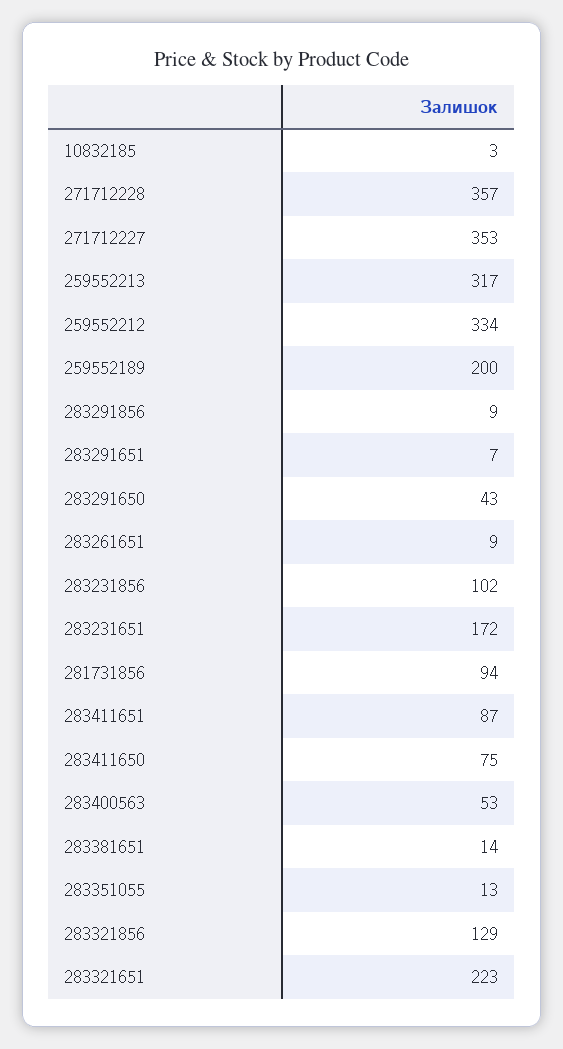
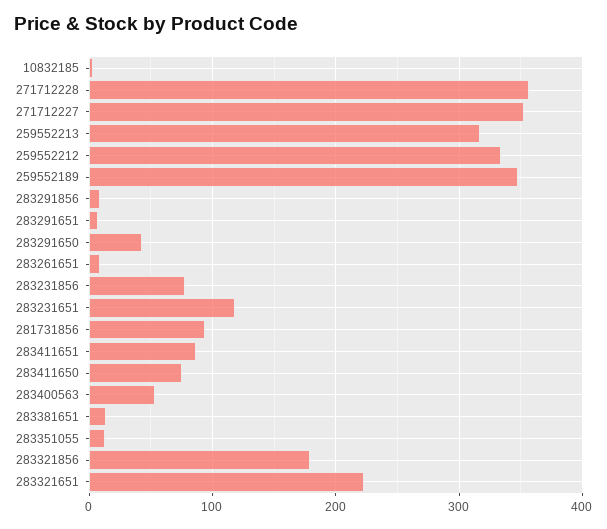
  {
    "10832185": 3,
    "271712228": 357,
    "271712227": 353,
    "259552213": 317,
    "259552212": 334,
-   "259552189": 200,
+   "259552189": 350,
    "283291856": 9,
    "283291651": 7,
    "283291650": 43,
    "283261651": 9,
-   "283231856": 102,
+   "283231856": 80,
-   "283231651": 172,
+   "283231651": 120,
    "281731856": 94,
    "283411651": 87,
    "283411650": 75,
    "283400563": 53,
    "283381651": 14,
    "283351055": 13,
-   "283321856": 129,
+   "283321856": 180,
    "283321651": 223
  }

